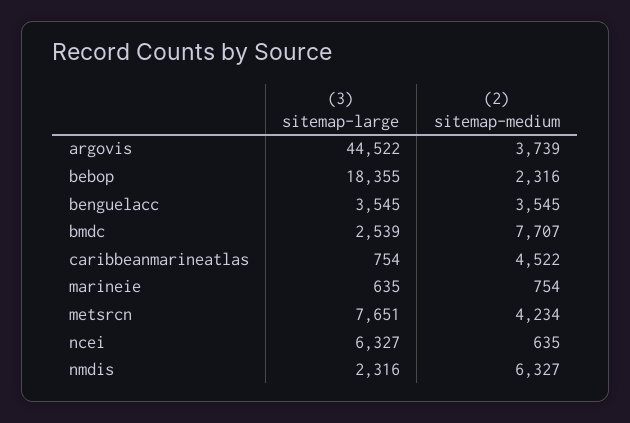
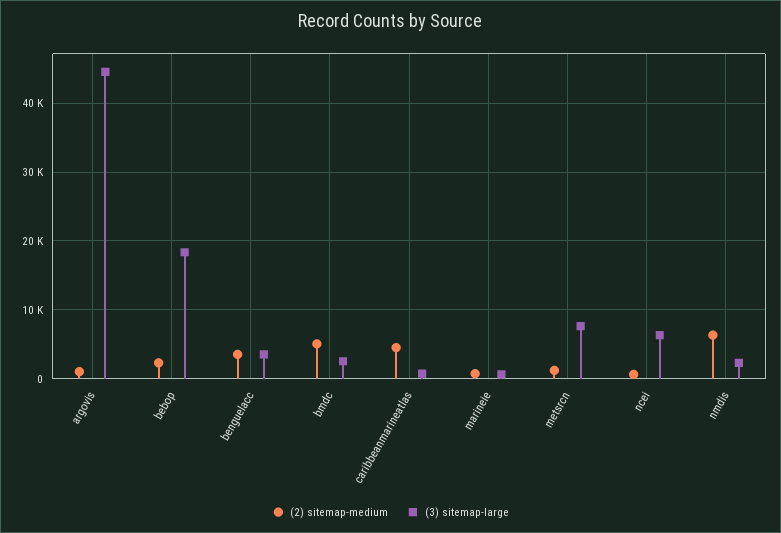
  {
    "(3) sitemap-large": {
      "argovis": 44522,
      "bebop": 18355,
      "benguelacc": 3545,
      "bmdc": 2539,
      "caribbeanmarineatlas": 754,
      "marineie": 635,
      "metsrcn": 7651,
      "ncei": 6327,
      "nmdis": 2316
    },
    "(2) sitemap-medium": {
-     "argovis": 3739,
+     "argovis": 1000,
      "bebop": 2316,
      "benguelacc": 3545,
-     "bmdc": 7707,
+     "bmdc": 5000,
      "caribbeanmarineatlas": 4522,
      "marineie": 754,
-     "metsrcn": 4234,
+     "metsrcn": 1000,
      "ncei": 635,
      "nmdis": 6327
    }
  }

